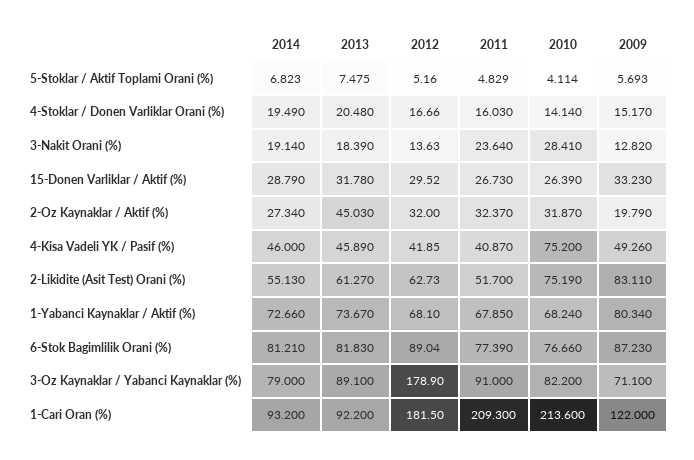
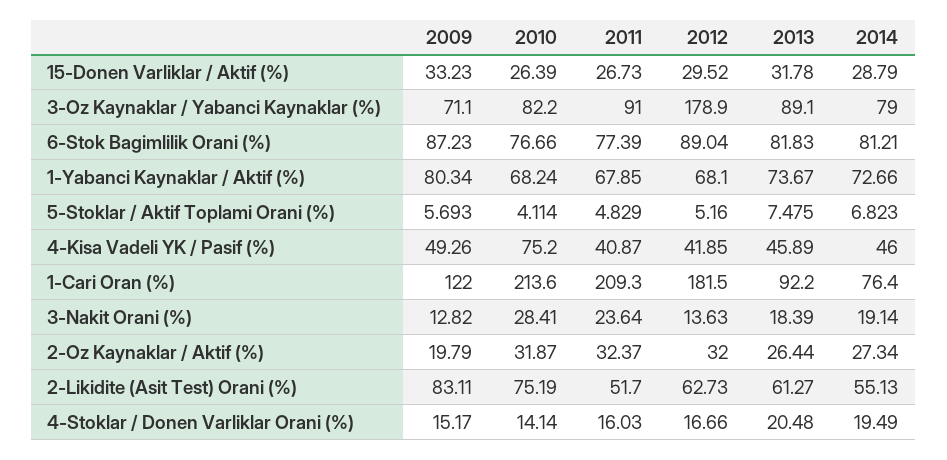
  {
    "2014": {
      "5-Stoklar / Aktif Toplami Orani (%)": 6.823,
      "4-Stoklar / Donen Varliklar Orani (%)": 19.49,
      "3-Nakit Orani (%)": 19.14,
      "15-Donen Varliklar / Aktif (%)": 28.79,
      "2-Oz Kaynaklar / Aktif (%)": 27.34,
      "4-Kisa Vadeli YK / Pasif (%)": 46,
      "2-Likidite (Asit Test) Orani (%)": 55.13,
      "1-Yabanci Kaynaklar / Aktif (%)": 72.66,
      "6-Stok Bagimlilik Orani (%)": 81.21,
      "3-Oz Kaynaklar / Yabanci Kaynaklar (%)": 79,
-     "1-Cari Oran (%)": 93.2
+     "1-Cari Oran (%)": 76.4
    },
    "2013": {
      "5-Stoklar / Aktif Toplami Orani (%)": 7.475,
      "4-Stoklar / Donen Varliklar Orani (%)": 20.48,
      "3-Nakit Orani (%)": 18.39,
      "15-Donen Varliklar / Aktif (%)": 31.78,
-     "2-Oz Kaynaklar / Aktif (%)": 45.03,
+     "2-Oz Kaynaklar / Aktif (%)": 26.44,
      "4-Kisa Vadeli YK / Pasif (%)": 45.89,
      "2-Likidite (Asit Test) Orani (%)": 61.27,
      "1-Yabanci Kaynaklar / Aktif (%)": 73.67,
      "6-Stok Bagimlilik Orani (%)": 81.83,
      "3-Oz Kaynaklar / Yabanci Kaynaklar (%)": 89.1,
      "1-Cari Oran (%)": 92.2
    },
    "2012": {
      "5-Stoklar / Aktif Toplami Orani (%)": 5.16,
      "4-Stoklar / Donen Varliklar Orani (%)": 16.66,
      "3-Nakit Orani (%)": 13.63,
      "15-Donen Varliklar / Aktif (%)": 29.52,
      "2-Oz Kaynaklar / Aktif (%)": 32,
      "4-Kisa Vadeli YK / Pasif (%)": 41.85,
      "2-Likidite (Asit Test) Orani (%)": 62.73,
      "1-Yabanci Kaynaklar / Aktif (%)": 68.1,
      "6-Stok Bagimlilik Orani (%)": 89.04,
      "3-Oz Kaynaklar / Yabanci Kaynaklar (%)": 178.9,
      "1-Cari Oran (%)": 181.5
    },
    "2011": {
      "5-Stoklar / Aktif Toplami Orani (%)": 4.829,
      "4-Stoklar / Donen Varliklar Orani (%)": 16.03,
      "3-Nakit Orani (%)": 23.64,
      "15-Donen Varliklar / Aktif (%)": 26.73,
      "2-Oz Kaynaklar / Aktif (%)": 32.37,
      "4-Kisa Vadeli YK / Pasif (%)": 40.87,
      "2-Likidite (Asit Test) Orani (%)": 51.7,
      "1-Yabanci Kaynaklar / Aktif (%)": 67.85,
      "6-Stok Bagimlilik Orani (%)": 77.39,
      "3-Oz Kaynaklar / Yabanci Kaynaklar (%)": 91,
      "1-Cari Oran (%)": 209.3
    },
    "2010": {
      "5-Stoklar / Aktif Toplami Orani (%)": 4.114,
      "4-Stoklar / Donen Varliklar Orani (%)": 14.14,
      "3-Nakit Orani (%)": 28.41,
      "15-Donen Varliklar / Aktif (%)": 26.39,
      "2-Oz Kaynaklar / Aktif (%)": 31.87,
      "4-Kisa Vadeli YK / Pasif (%)": 75.2,
      "2-Likidite (Asit Test) Orani (%)": 75.19,
      "1-Yabanci Kaynaklar / Aktif (%)": 68.24,
      "6-Stok Bagimlilik Orani (%)": 76.66,
      "3-Oz Kaynaklar / Yabanci Kaynaklar (%)": 82.2,
      "1-Cari Oran (%)": 213.6
    },
    "2009": {
      "5-Stoklar / Aktif Toplami Orani (%)": 5.693,
      "4-Stoklar / Donen Varliklar Orani (%)": 15.17,
      "3-Nakit Orani (%)": 12.82,
      "15-Donen Varliklar / Aktif (%)": 33.23,
      "2-Oz Kaynaklar / Aktif (%)": 19.79,
      "4-Kisa Vadeli YK / Pasif (%)": 49.26,
      "2-Likidite (Asit Test) Orani (%)": 83.11,
      "1-Yabanci Kaynaklar / Aktif (%)": 80.34,
      "6-Stok Bagimlilik Orani (%)": 87.23,
      "3-Oz Kaynaklar / Yabanci Kaynaklar (%)": 71.1,
      "1-Cari Oran (%)": 122
    }
  }

